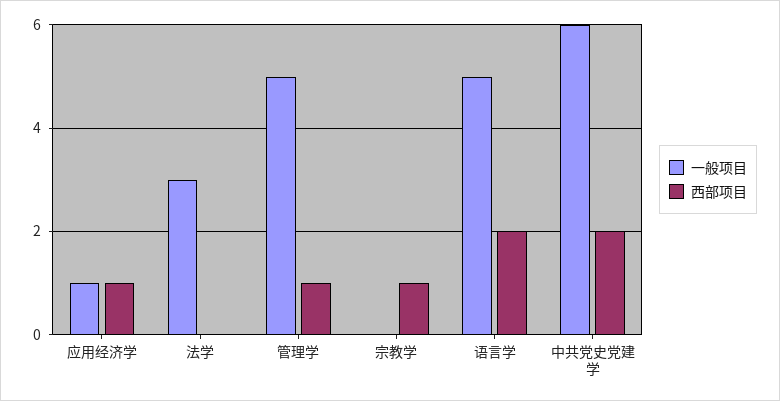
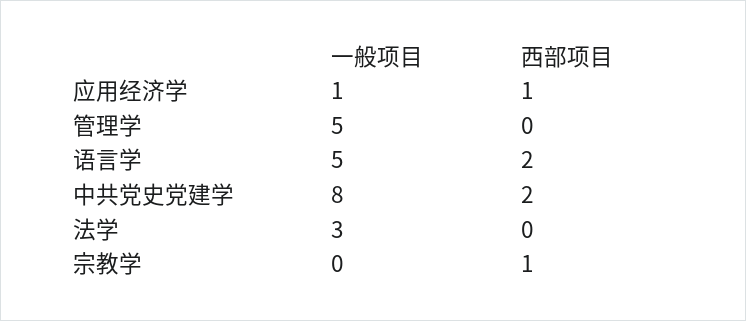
  {
    "一般项目": {
      "应用经济学": 1,
      "法学": 3,
      "管理学": 5,
      "宗教学": 0,
      "语言学": 5,
-     "中共党史党建学": 6
+     "中共党史党建学": 8
    },
    "西部项目": {
      "应用经济学": 1,
      "法学": 0,
-     "管理学": 1,
+     "管理学": 0,
      "宗教学": 1,
      "语言学": 2,
      "中共党史党建学": 2
    }
  }

